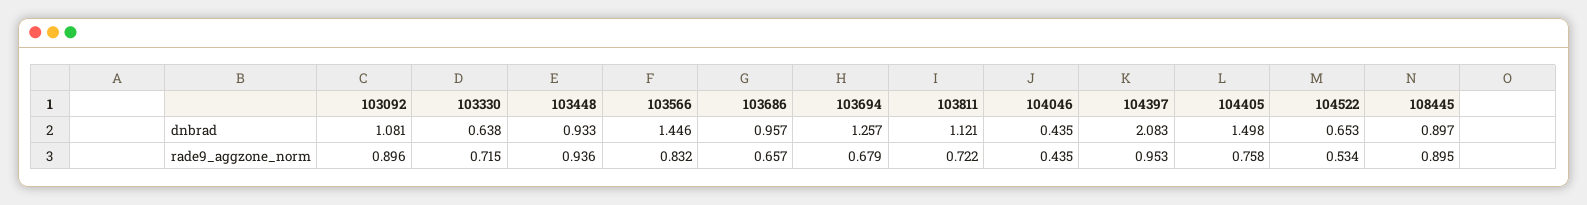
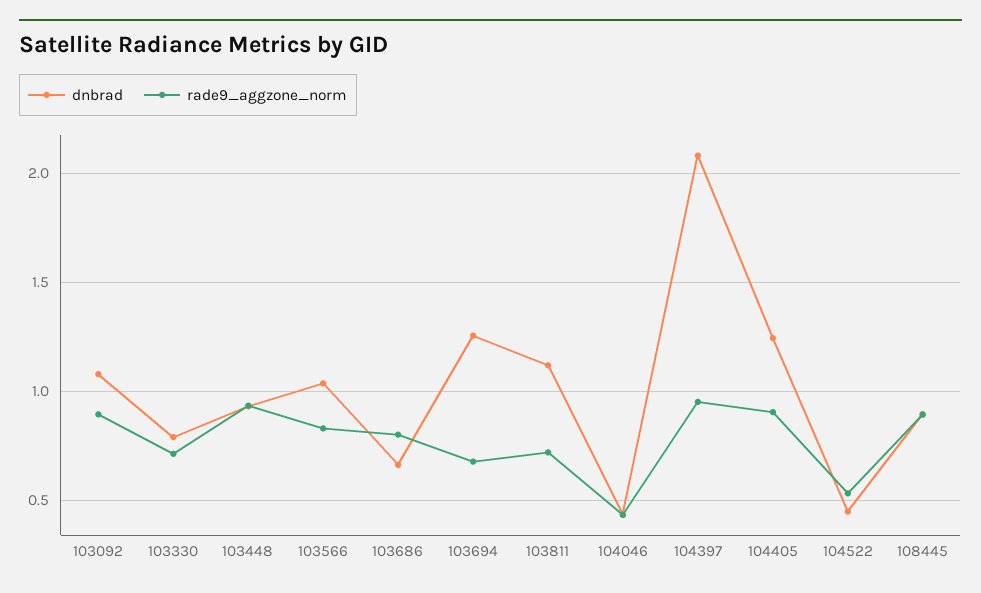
  {
    "dnbrad": {
      "103092": 1.081,
-     "103330": 0.638,
+     "103330": 0.8,
      "103448": 0.933,
-     "103566": 1.446,
+     "103566": 1.05,
-     "103686": 0.957,
+     "103686": 0.65,
      "103694": 1.257,
      "103811": 1.121,
      "104046": 0.435,
      "104397": 2.083,
-     "104405": 1.498,
+     "104405": 1.25,
-     "104522": 0.653,
+     "104522": 0.45,
      "108445": 0.897
    },
    "rade9_aggzone_norm": {
      "103092": 0.896,
      "103330": 0.715,
      "103448": 0.936,
      "103566": 0.832,
-     "103686": 0.657,
+     "103686": 0.8,
      "103694": 0.679,
      "103811": 0.722,
      "104046": 0.435,
      "104397": 0.953,
-     "104405": 0.758,
+     "104405": 0.9,
      "104522": 0.534,
      "108445": 0.895
    }
  }

